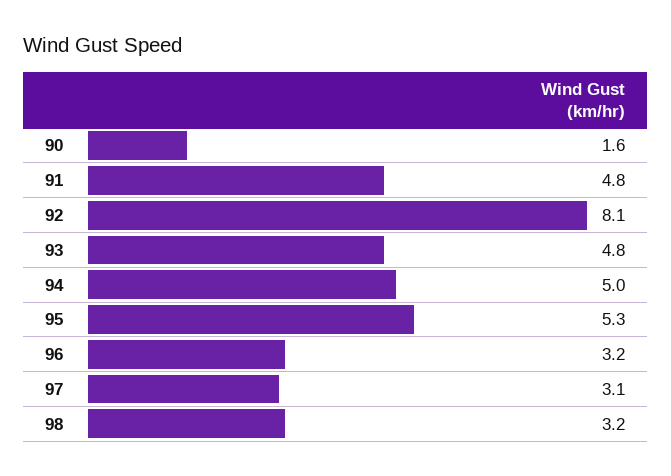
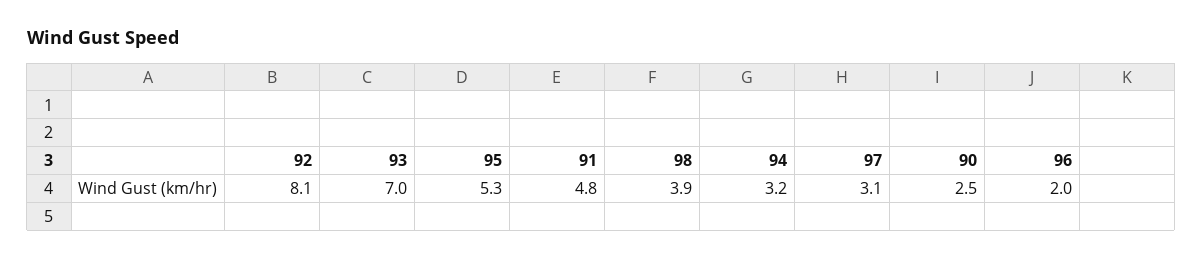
  {
-   "90": 1.6,
+   "90": 2.5,
    "91": 4.8,
    "92": 8.1,
-   "93": 4.8,
+   "93": 7,
-   "94": 5,
+   "94": 3.2,
    "95": 5.3,
-   "96": 3.2,
+   "96": 2,
    "97": 3.1,
-   "98": 3.2
+   "98": 3.9
  }

